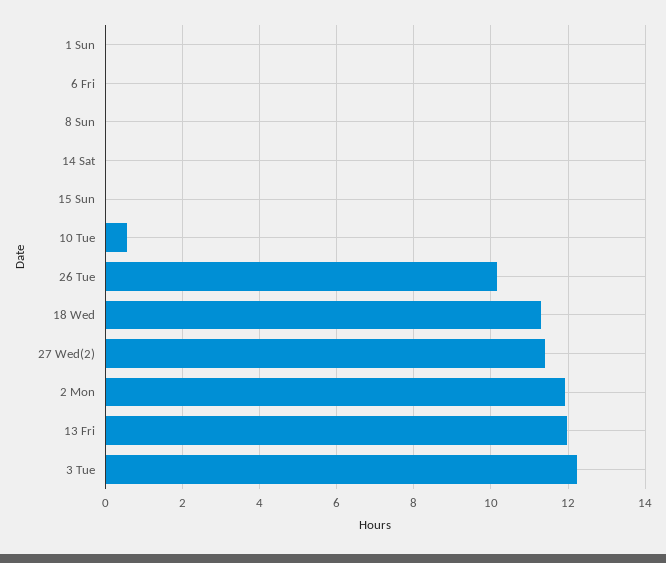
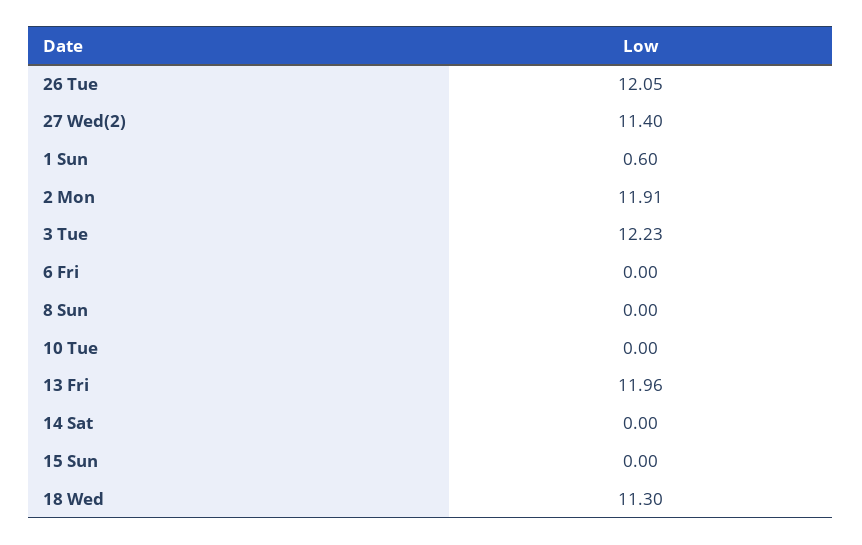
  {
-   "1 Sun": 0,
+   "1 Sun": 0.6,
    "6 Fri": 0,
    "8 Sun": 0,
    "14 Sat": 0,
    "15 Sun": 0,
-   "10 Tue": 0.6,
+   "10 Tue": 0,
-   "26 Tue": 10.2,
+   "26 Tue": 12.05,
    "18 Wed": 11.3,
    "27 Wed(2)": 11.4,
    "2 Mon": 11.91,
    "13 Fri": 11.96,
    "3 Tue": 12.23
  }

